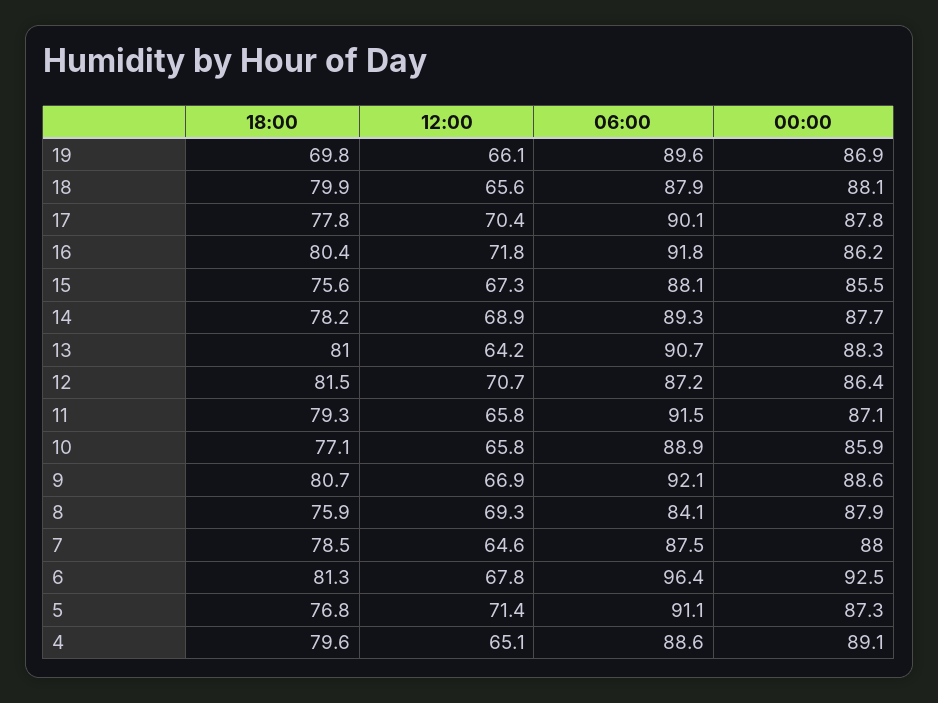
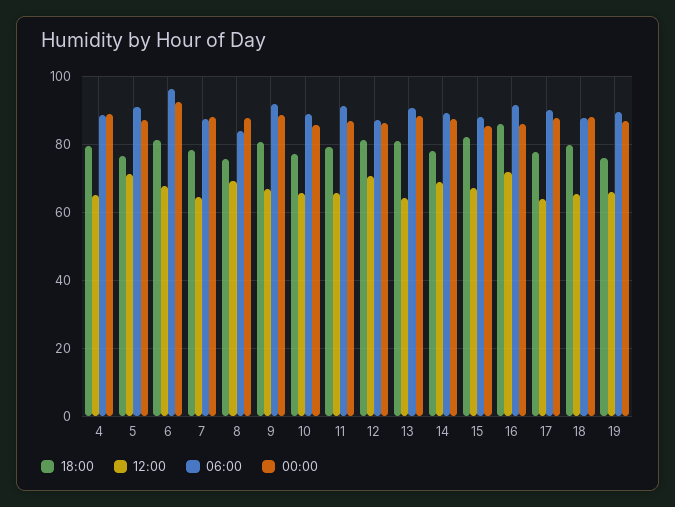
  {
    "18:00": {
-     "19": 69.8,
+     "19": 76,
      "18": 79.9,
      "17": 77.8,
-     "16": 80.4,
+     "16": 86,
-     "15": 75.6,
+     "15": 82,
      "14": 78.2,
      "13": 81,
      "12": 81.5,
      "11": 79.3,
      "10": 77.1,
      "9": 80.7,
      "8": 75.9,
      "7": 78.5,
      "6": 81.3,
      "5": 76.8,
      "4": 79.6
    },
    "12:00": {
      "19": 66.1,
      "18": 65.6,
-     "17": 70.4,
+     "17": 64,
      "16": 71.8,
      "15": 67.3,
      "14": 68.9,
      "13": 64.2,
      "12": 70.7,
      "11": 65.8,
      "10": 65.8,
      "9": 66.9,
      "8": 69.3,
      "7": 64.6,
      "6": 67.8,
      "5": 71.4,
      "4": 65.1
    },
    "06:00": {
      "19": 89.6,
      "18": 87.9,
      "17": 90.1,
      "16": 91.8,
      "15": 88.1,
      "14": 89.3,
      "13": 90.7,
      "12": 87.2,
      "11": 91.5,
      "10": 88.9,
      "9": 92.1,
      "8": 84.1,
      "7": 87.5,
      "6": 96.4,
      "5": 91.1,
      "4": 88.6
    },
    "00:00": {
      "19": 86.9,
      "18": 88.1,
      "17": 87.8,
      "16": 86.2,
      "15": 85.5,
      "14": 87.7,
      "13": 88.3,
      "12": 86.4,
      "11": 87.1,
      "10": 85.9,
      "9": 88.6,
      "8": 87.9,
      "7": 88,
      "6": 92.5,
      "5": 87.3,
      "4": 89.1
    }
  }

